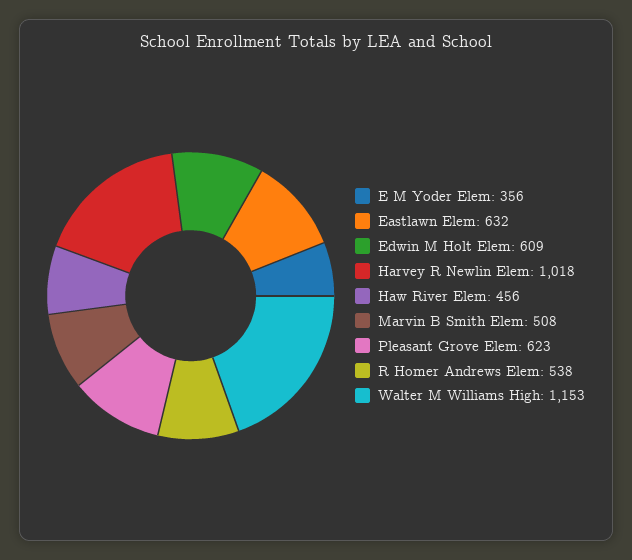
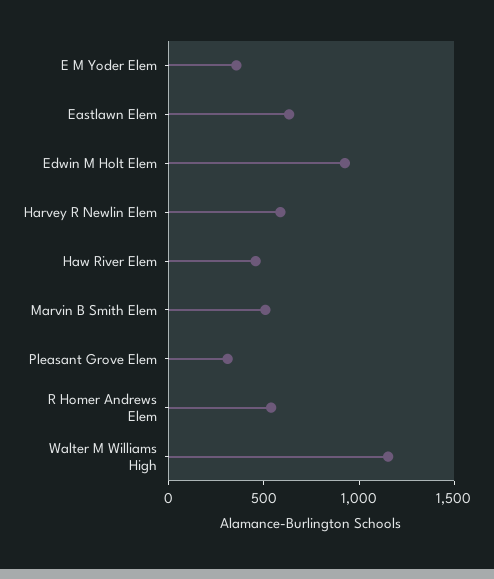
  {
    "E M Yoder Elem": 356,
    "Eastlawn Elem": 632,
-   "Edwin M Holt Elem": 609,
+   "Edwin M Holt Elem": 900,
-   "Harvey R Newlin Elem": 1018,
+   "Harvey R Newlin Elem": 600,
    "Haw River Elem": 456,
    "Marvin B Smith Elem": 508,
-   "Pleasant Grove Elem": 623,
+   "Pleasant Grove Elem": 300,
    "R Homer Andrews Elem": 538,
    "Walter M Williams High": 1153
  }

